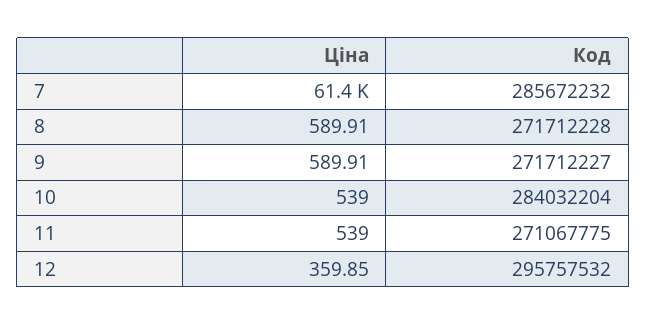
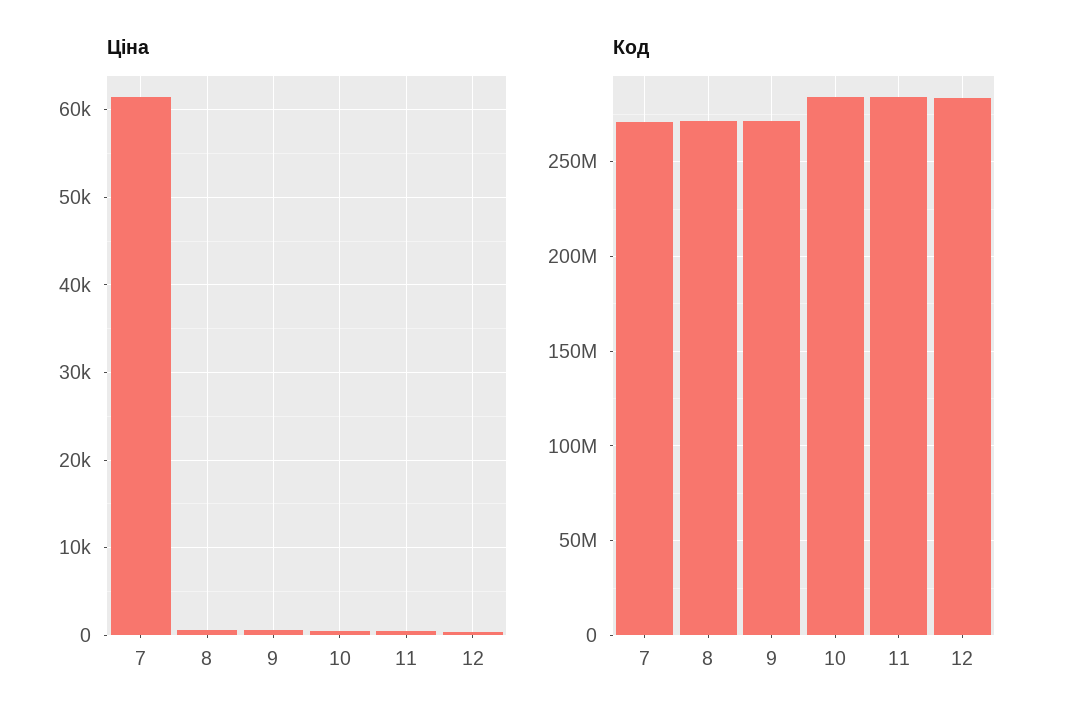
  {
    "Ціна": {
      "7": 61400,
      "8": 589.91,
      "9": 589.91,
      "10": 539,
      "11": 539,
      "12": 359.85
    },
    "Код": {
-     "7": 285672232,
+     "7": 270000000,
      "8": 271712228,
      "9": 271712227,
      "10": 284032204,
-     "11": 271067775,
+     "11": 285000000,
-     "12": 295757532
+     "12": 285000000
    }
  }

